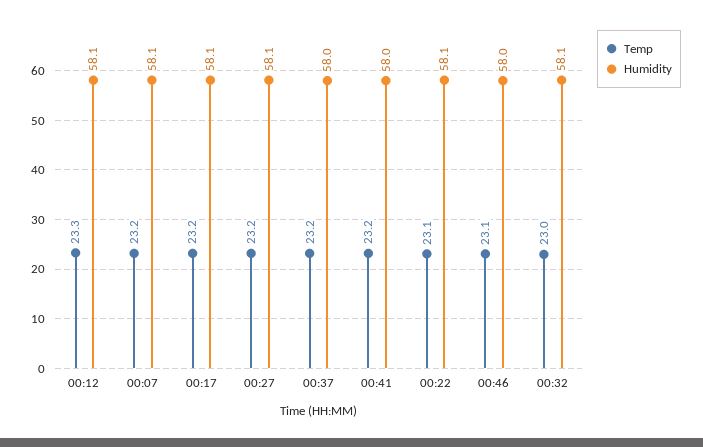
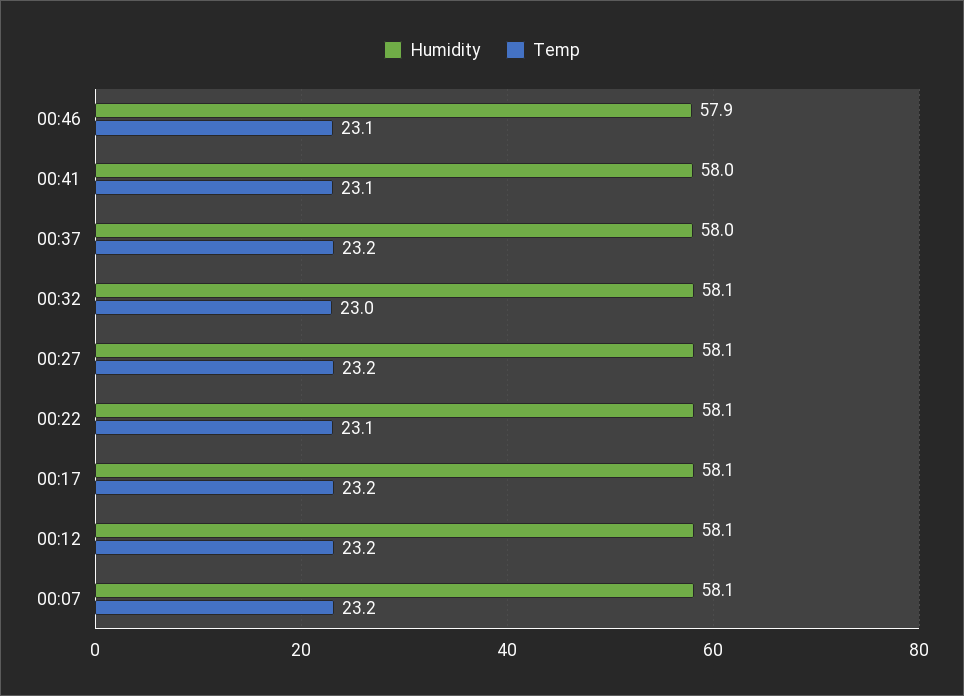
  {
    "Temp": {
-     "00:12": 23.3,
+     "00:12": 23.2,
      "00:07": 23.2,
      "00:17": 23.2,
      "00:27": 23.2,
      "00:37": 23.2,
-     "00:41": 23.2,
+     "00:41": 23.1,
      "00:22": 23.1,
      "00:46": 23.1,
      "00:32": 23
    },
    "Humidity": {
      "00:12": 58.1,
      "00:07": 58.1,
      "00:17": 58.1,
      "00:27": 58.1,
      "00:37": 58,
      "00:41": 58,
      "00:22": 58.1,
-     "00:46": 58,
+     "00:46": 57.9,
      "00:32": 58.1
    }
  }

